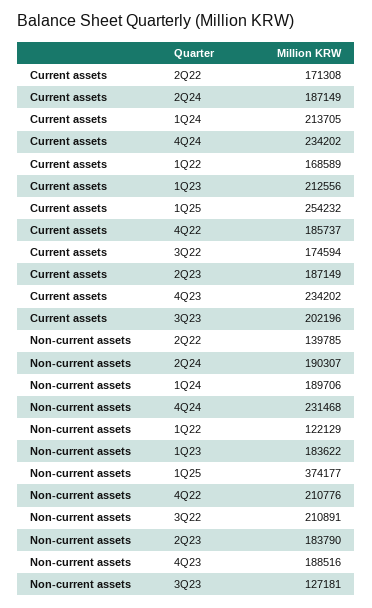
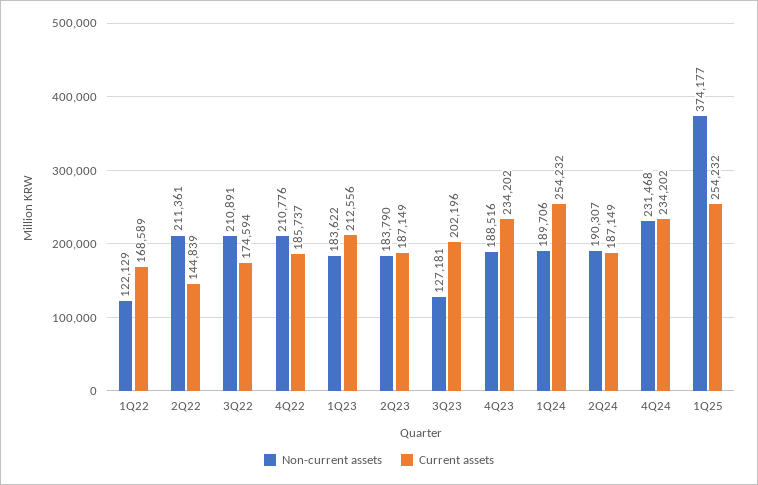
  {
    "Current assets": {
-     "2Q22": 171308,
+     "2Q22": 144839,
      "2Q24": 187149,
-     "1Q24": 213705,
+     "1Q24": 254232,
      "4Q24": 234202,
      "1Q22": 168589,
      "1Q23": 212556,
      "1Q25": 254232,
      "4Q22": 185737,
      "3Q22": 174594,
      "2Q23": 187149,
      "4Q23": 234202,
      "3Q23": 202196
    },
    "Non-current assets": {
-     "2Q22": 139785,
+     "2Q22": 211361,
      "2Q24": 190307,
      "1Q24": 189706,
      "4Q24": 231468,
      "1Q22": 122129,
      "1Q23": 183622,
      "1Q25": 374177,
      "4Q22": 210776,
      "3Q22": 210891,
      "2Q23": 183790,
      "4Q23": 188516,
      "3Q23": 127181
    }
  }

